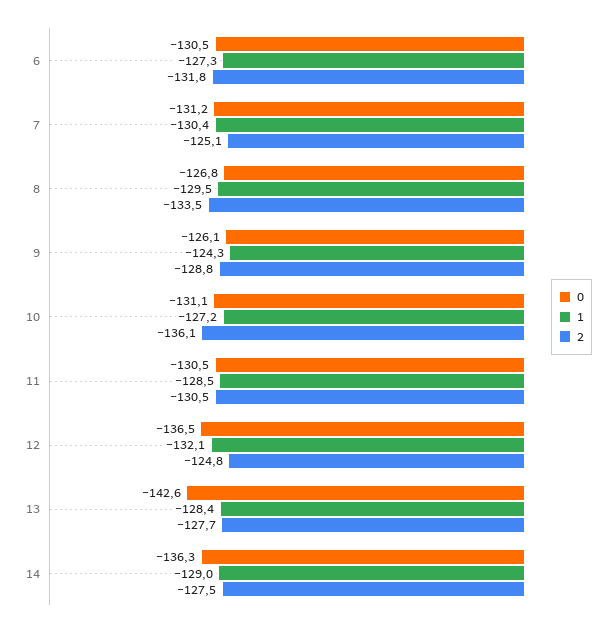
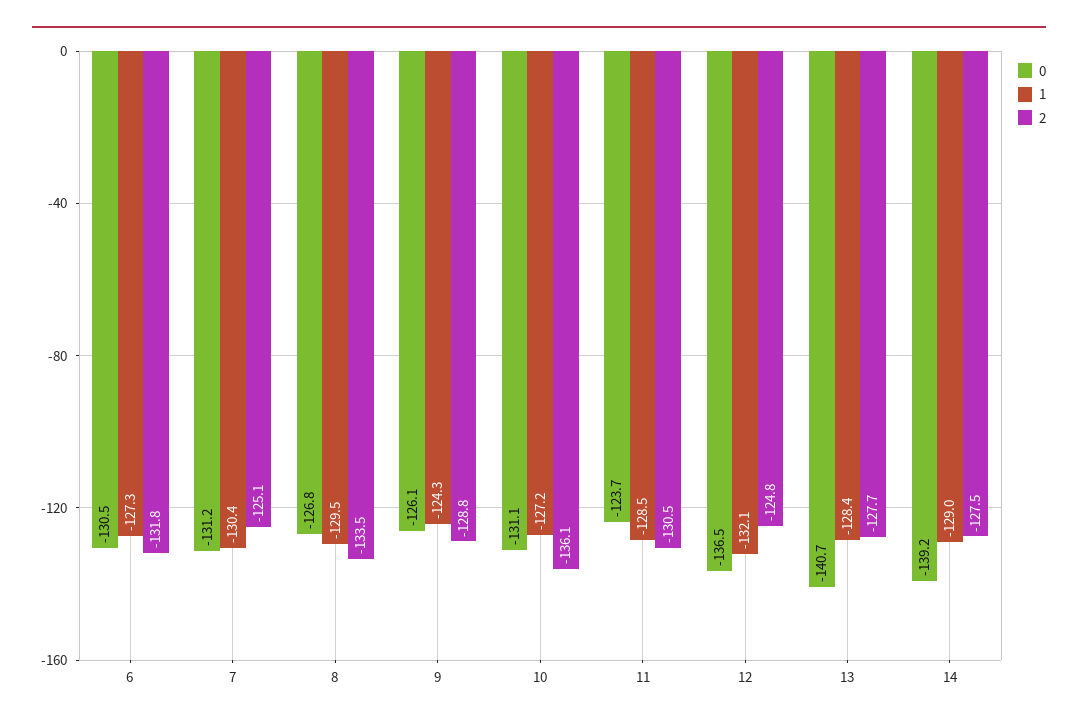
  {
    "0": {
      "6": -130.5,
      "7": -131.2,
      "8": -126.8,
      "9": -126.1,
      "10": -131.1,
-     "11": -130.5,
+     "11": -123.7,
      "12": -136.5,
-     "13": -142.6,
+     "13": -140.7,
-     "14": -136.3
+     "14": -139.2
    },
    "1": {
      "6": -127.3,
      "7": -130.4,
      "8": -129.5,
      "9": -124.3,
      "10": -127.2,
      "11": -128.5,
      "12": -132.1,
      "13": -128.4,
      "14": -129
    },
    "2": {
      "6": -131.8,
      "7": -125.1,
      "8": -133.5,
      "9": -128.8,
      "10": -136.1,
      "11": -130.5,
      "12": -124.8,
      "13": -127.7,
      "14": -127.5
    }
  }

